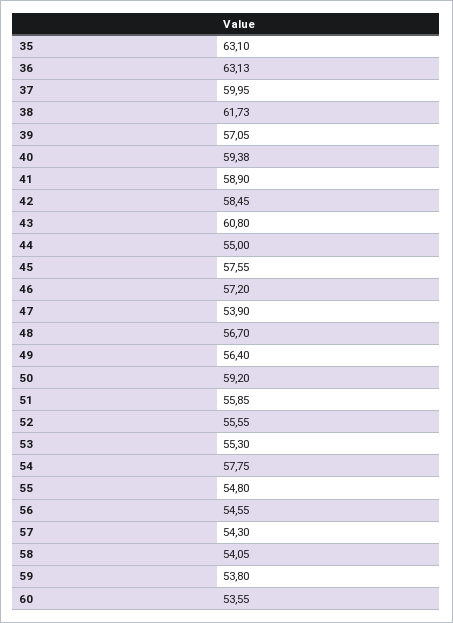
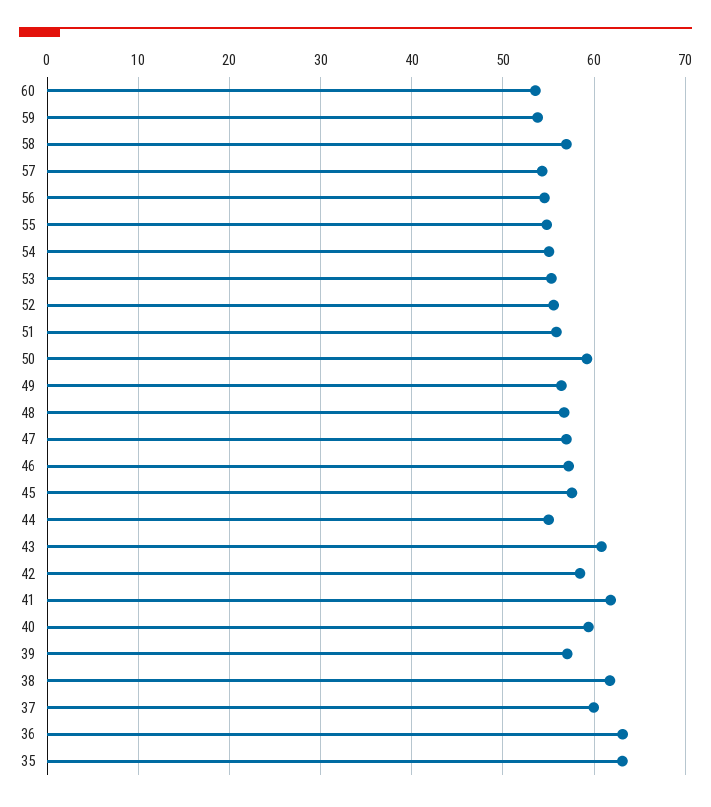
  {
    "35": 63.1,
    "36": 63.13,
    "37": 59.95,
    "38": 61.73,
    "39": 57.05,
    "40": 59.38,
-   "41": 58.9,
+   "41": 62,
    "42": 58.45,
    "43": 60.8,
    "44": 55,
    "45": 57.55,
    "46": 57.2,
-   "47": 53.9,
+   "47": 57,
    "48": 56.7,
    "49": 56.4,
    "50": 59.2,
    "51": 55.85,
    "52": 55.55,
    "53": 55.3,
-   "54": 57.75,
+   "54": 55,
    "55": 54.8,
    "56": 54.55,
    "57": 54.3,
-   "58": 54.05,
+   "58": 57,
    "59": 53.8,
    "60": 53.55
  }

